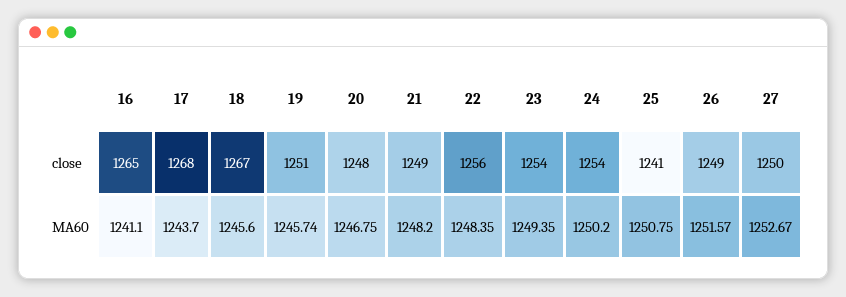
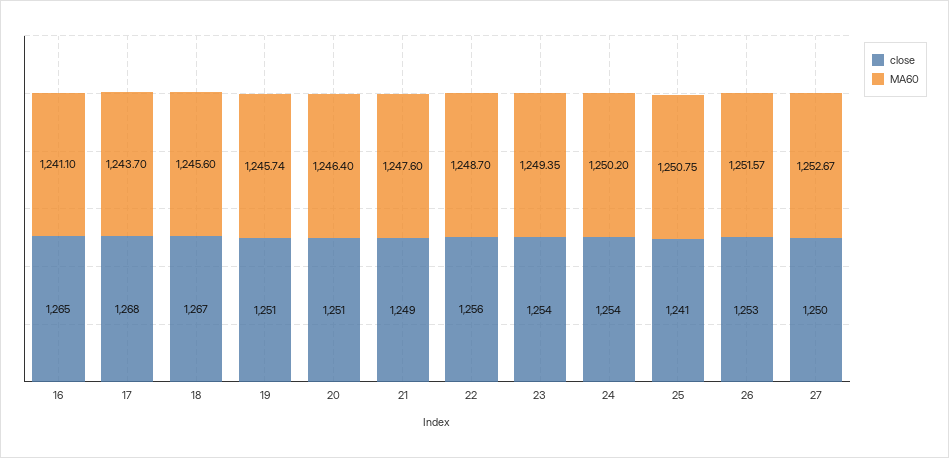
  {
    "close": {
      "16": 1265,
      "17": 1268,
      "18": 1267,
      "19": 1251,
-     "20": 1248,
+     "20": 1251,
      "21": 1249,
      "22": 1256,
      "23": 1254,
      "24": 1254,
      "25": 1241,
-     "26": 1249,
+     "26": 1253,
      "27": 1250
    },
    "MA60": {
      "16": 1241.1,
      "17": 1243.7,
      "18": 1245.6,
      "19": 1245.74,
-     "20": 1246.75,
+     "20": 1246.4,
-     "21": 1248.2,
+     "21": 1247.6,
-     "22": 1248.35,
+     "22": 1248.7,
      "23": 1249.35,
      "24": 1250.2,
      "25": 1250.75,
      "26": 1251.57,
      "27": 1252.67
    }
  }

